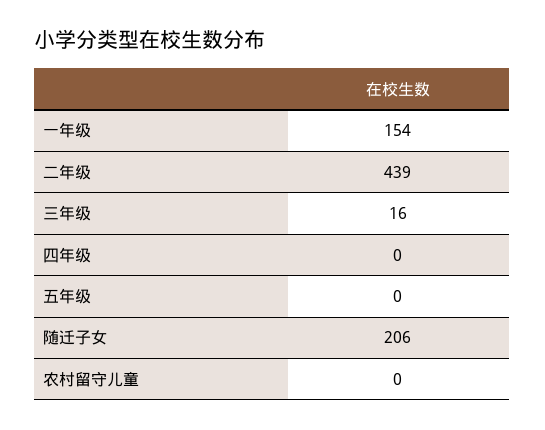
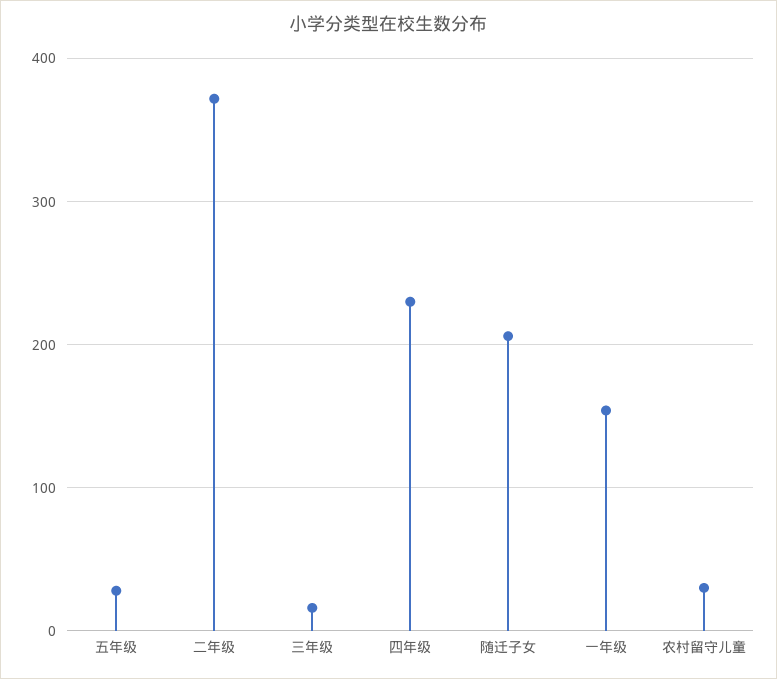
  {
    "一年级": 154,
-   "二年级": 439,
+   "二年级": 370,
    "三年级": 16,
-   "四年级": 0,
+   "四年级": 230,
-   "五年级": 0,
+   "五年级": 30,
    "随迁子女": 206,
-   "农村留守儿童": 0
+   "农村留守儿童": 30
  }

